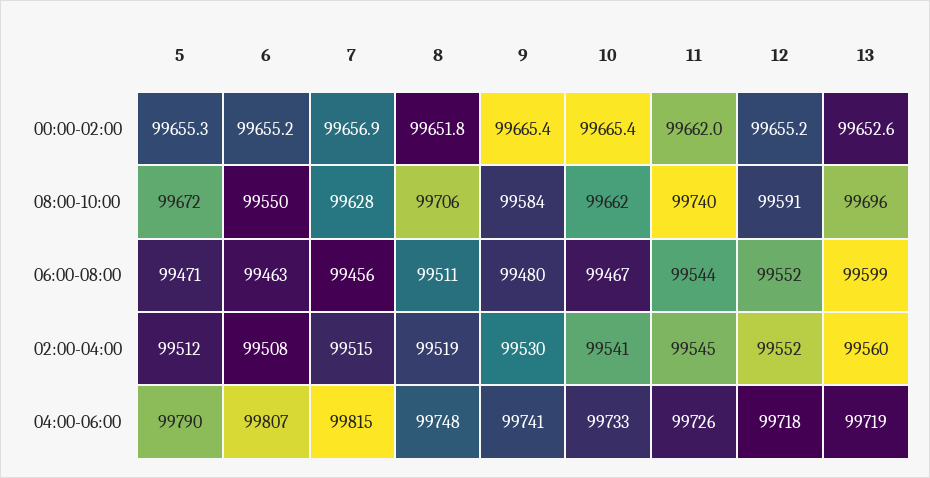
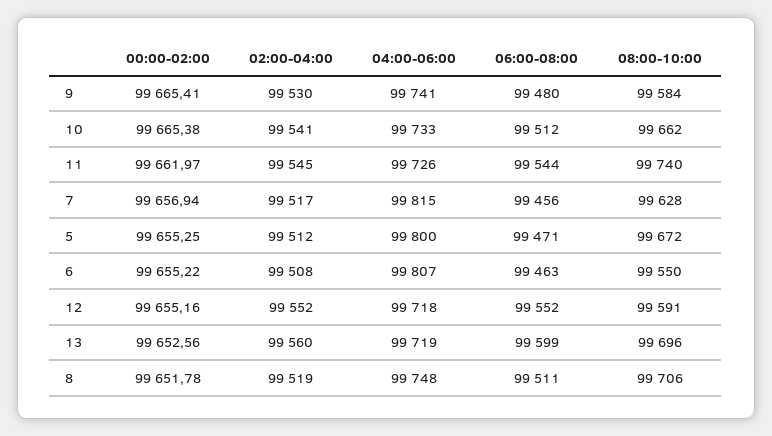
  {
    "5": {
      "00:00-02:00": 99655.25,
      "08:00-10:00": 99672,
      "06:00-08:00": 99471,
      "02:00-04:00": 99512,
-     "04:00-06:00": 99790
+     "04:00-06:00": 99800
    },
    "6": {
      "00:00-02:00": 99655.22,
      "08:00-10:00": 99550,
      "06:00-08:00": 99463,
      "02:00-04:00": 99508,
      "04:00-06:00": 99807
    },
    "7": {
      "00:00-02:00": 99656.94,
      "08:00-10:00": 99628,
      "06:00-08:00": 99456,
-     "02:00-04:00": 99515,
+     "02:00-04:00": 99517,
      "04:00-06:00": 99815
    },
    "8": {
      "00:00-02:00": 99651.78,
      "08:00-10:00": 99706,
      "06:00-08:00": 99511,
      "02:00-04:00": 99519,
      "04:00-06:00": 99748
    },
    "9": {
      "00:00-02:00": 99665.41,
      "08:00-10:00": 99584,
      "06:00-08:00": 99480,
      "02:00-04:00": 99530,
      "04:00-06:00": 99741
    },
    "10": {
      "00:00-02:00": 99665.38,
      "08:00-10:00": 99662,
-     "06:00-08:00": 99467,
+     "06:00-08:00": 99512,
      "02:00-04:00": 99541,
      "04:00-06:00": 99733
    },
    "11": {
      "00:00-02:00": 99661.97,
      "08:00-10:00": 99740,
      "06:00-08:00": 99544,
      "02:00-04:00": 99545,
      "04:00-06:00": 99726
    },
    "12": {
      "00:00-02:00": 99655.16,
      "08:00-10:00": 99591,
      "06:00-08:00": 99552,
      "02:00-04:00": 99552,
      "04:00-06:00": 99718
    },
    "13": {
      "00:00-02:00": 99652.56,
      "08:00-10:00": 99696,
      "06:00-08:00": 99599,
      "02:00-04:00": 99560,
      "04:00-06:00": 99719
    }
  }

